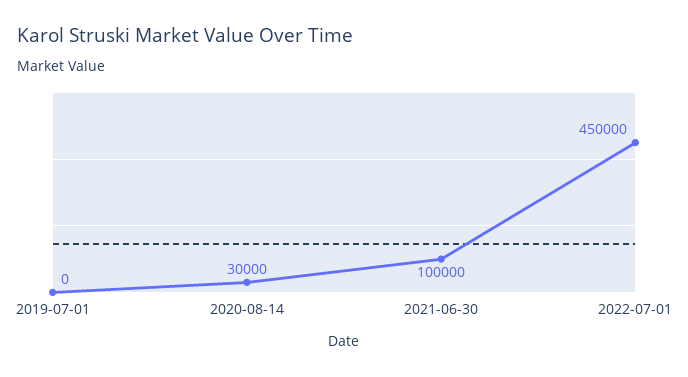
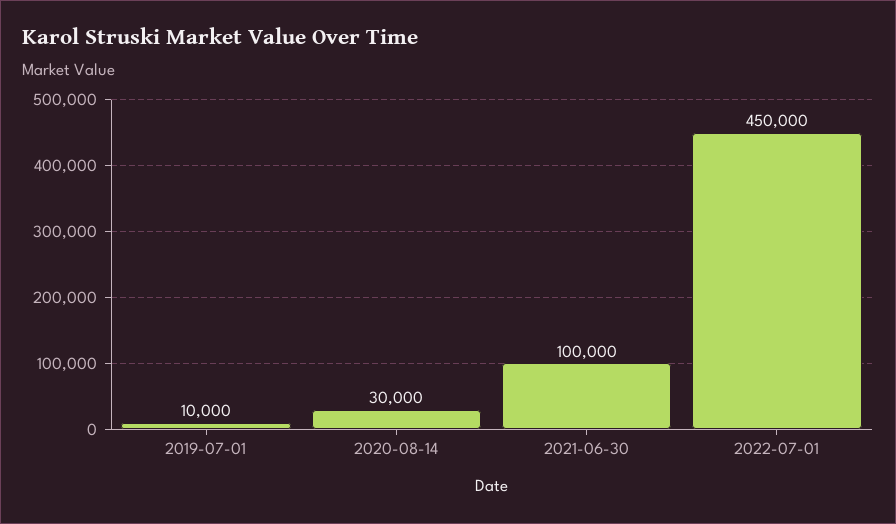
  {
-   "2019-07-01": 0,
+   "2019-07-01": 10000,
    "2020-08-14": 30000,
    "2021-06-30": 100000,
    "2022-07-01": 450000
  }

